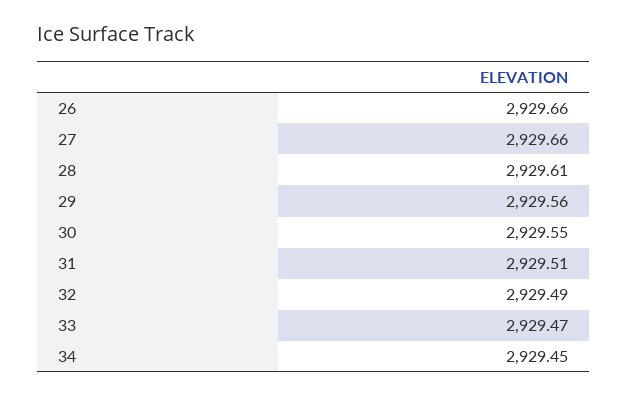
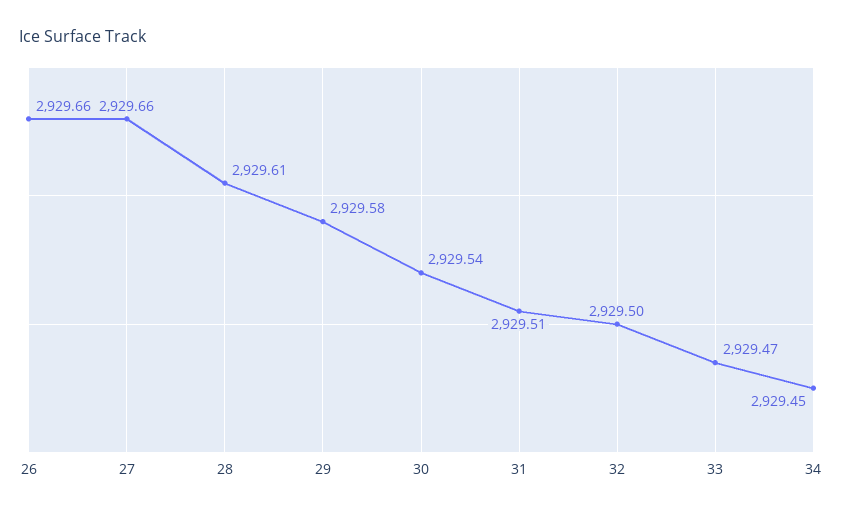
  {
    "26": 2929.66,
    "27": 2929.66,
    "28": 2929.61,
-   "29": 2929.56,
+   "29": 2929.58,
-   "30": 2929.55,
+   "30": 2929.54,
    "31": 2929.51,
-   "32": 2929.49,
+   "32": 2929.5,
    "33": 2929.47,
    "34": 2929.45
  }

